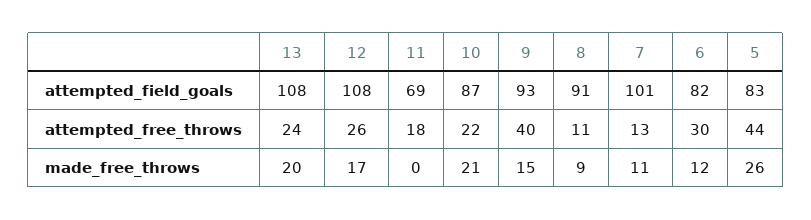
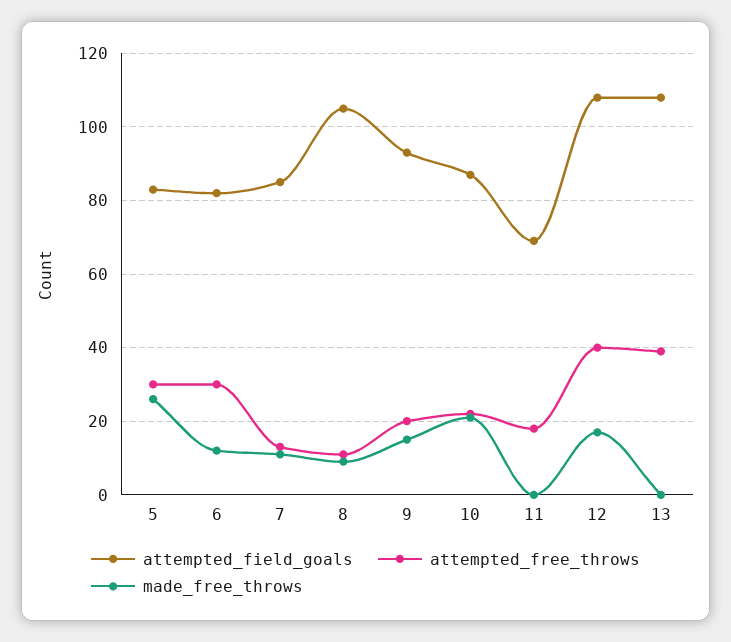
  {
    "attempted_field_goals": {
      "13": 108,
      "12": 108,
      "11": 69,
      "10": 87,
      "9": 93,
-     "8": 91,
+     "8": 105,
-     "7": 101,
+     "7": 85,
      "6": 82,
      "5": 83
    },
    "attempted_free_throws": {
-     "13": 24,
+     "13": 40,
-     "12": 26,
+     "12": 40,
      "11": 18,
      "10": 22,
-     "9": 40,
+     "9": 20,
      "8": 11,
      "7": 13,
      "6": 30,
-     "5": 44
+     "5": 30
    },
    "made_free_throws": {
-     "13": 20,
+     "13": 0,
      "12": 17,
      "11": 0,
      "10": 21,
      "9": 15,
      "8": 9,
      "7": 11,
      "6": 12,
      "5": 26
    }
  }

